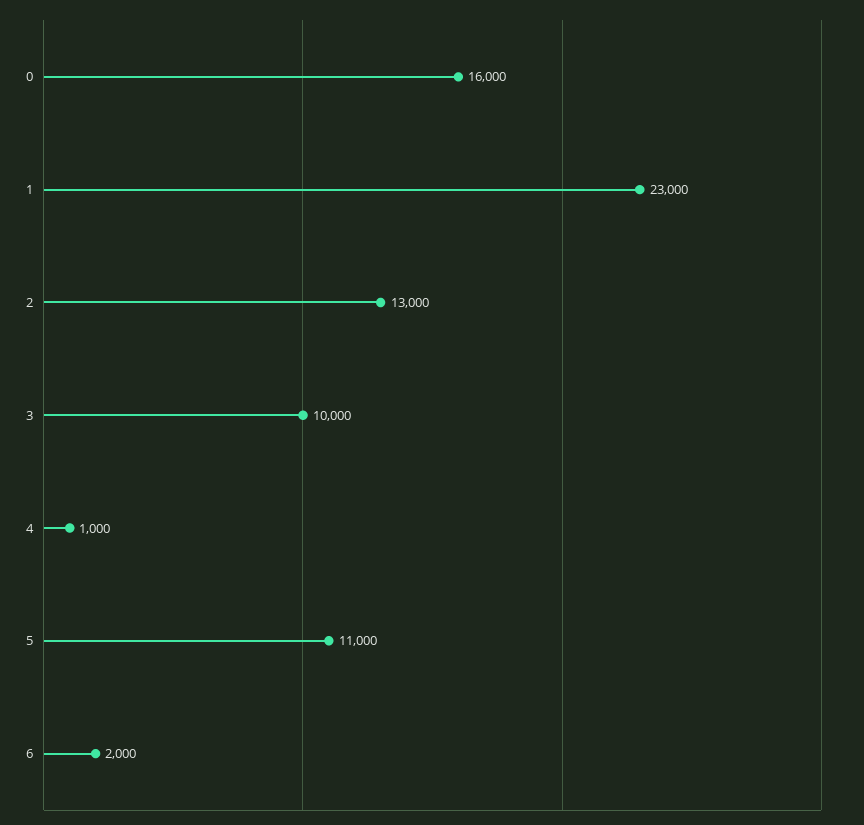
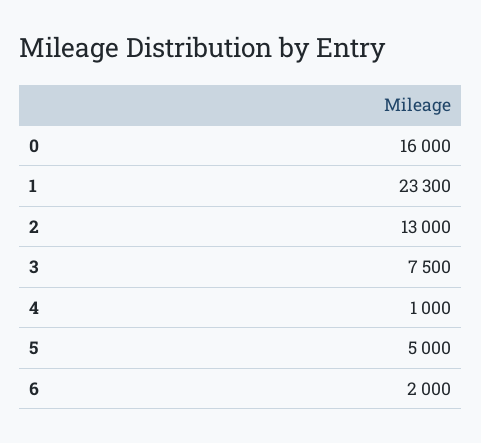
  {
    "0": 16000,
-   "1": 23000,
+   "1": 23300,
    "2": 13000,
-   "3": 10000,
+   "3": 7500,
    "4": 1000,
-   "5": 11000,
+   "5": 5000,
    "6": 2000
  }

